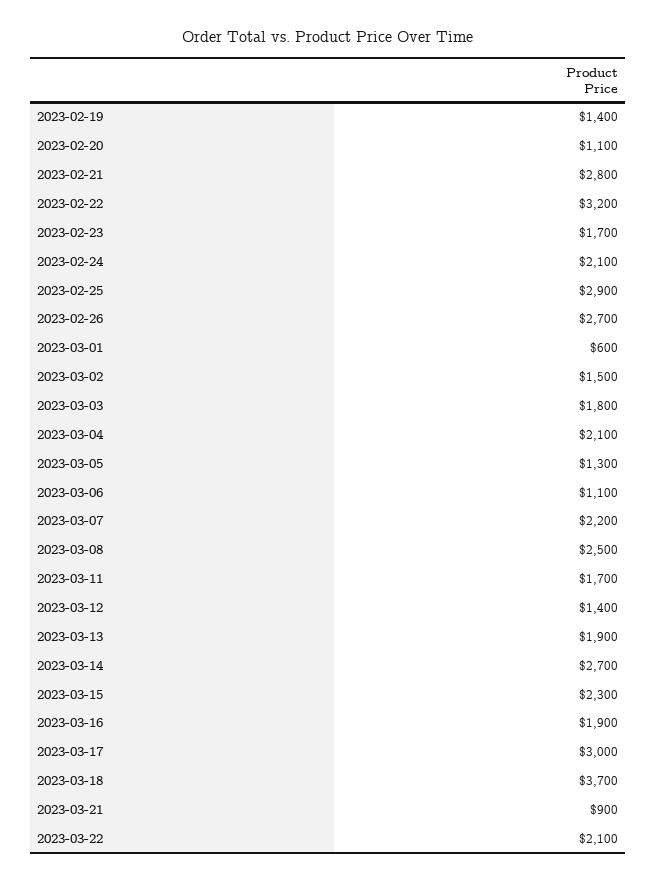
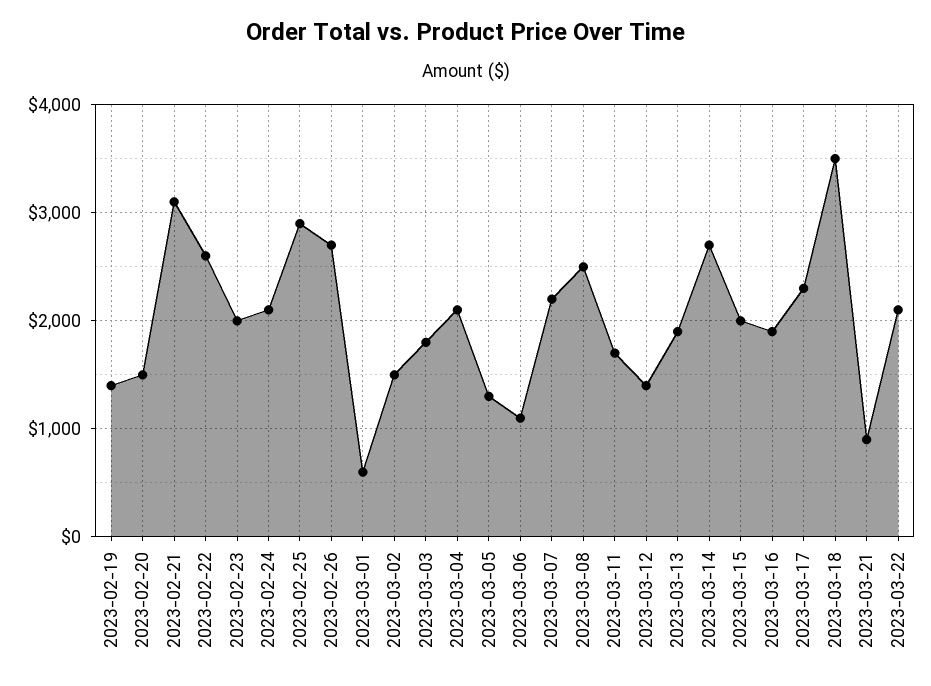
  {
    "2023-02-19": 1400,
-   "2023-02-20": 1100,
+   "2023-02-20": 1500,
-   "2023-02-21": 2800,
+   "2023-02-21": 3100,
-   "2023-02-22": 3200,
+   "2023-02-22": 2600,
-   "2023-02-23": 1700,
+   "2023-02-23": 2000,
    "2023-02-24": 2100,
    "2023-02-25": 2900,
    "2023-02-26": 2700,
    "2023-03-01": 600,
    "2023-03-02": 1500,
    "2023-03-03": 1800,
    "2023-03-04": 2100,
    "2023-03-05": 1300,
    "2023-03-06": 1100,
    "2023-03-07": 2200,
    "2023-03-08": 2500,
    "2023-03-11": 1700,
    "2023-03-12": 1400,
    "2023-03-13": 1900,
    "2023-03-14": 2700,
-   "2023-03-15": 2300,
+   "2023-03-15": 2000,
    "2023-03-16": 1900,
-   "2023-03-17": 3000,
+   "2023-03-17": 2300,
-   "2023-03-18": 3700,
+   "2023-03-18": 3500,
    "2023-03-21": 900,
    "2023-03-22": 2100
  }

